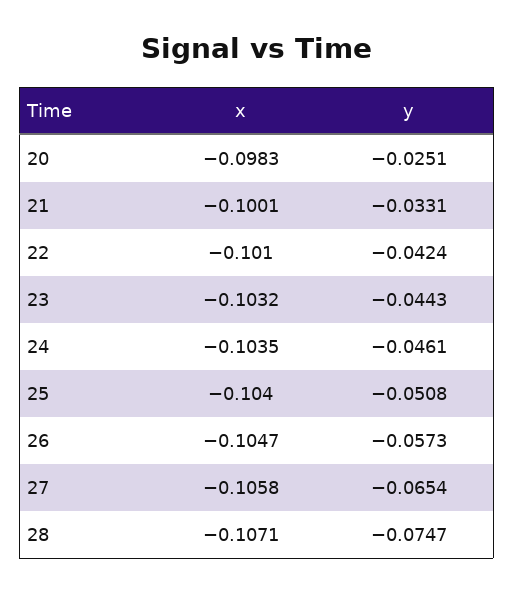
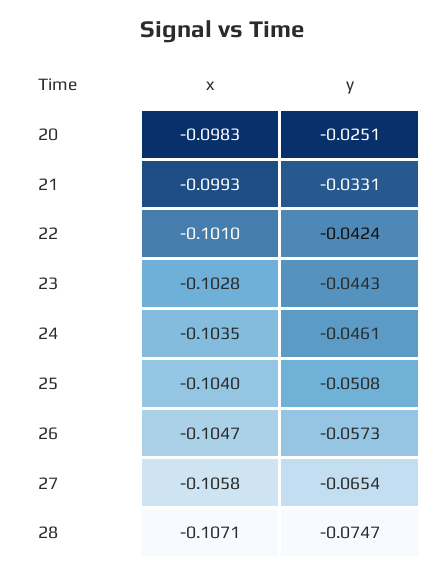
  {
    "x": {
      "20": -0.0983,
-     "21": -0.1001,
+     "21": -0.0993,
      "22": -0.101,
-     "23": -0.1032,
+     "23": -0.1028,
      "24": -0.1035,
      "25": -0.104,
      "26": -0.1047,
      "27": -0.1058,
      "28": -0.1071
    },
    "y": {
      "20": -0.0251,
      "21": -0.0331,
      "22": -0.0424,
      "23": -0.0443,
      "24": -0.0461,
      "25": -0.0508,
      "26": -0.0573,
      "27": -0.0654,
      "28": -0.0747
    }
  }

